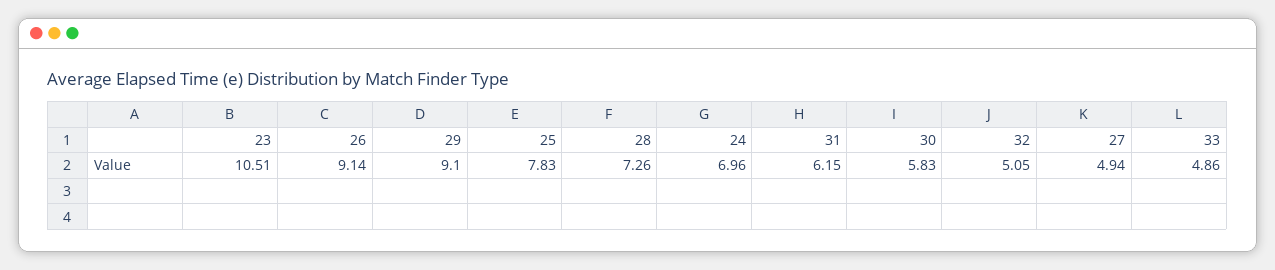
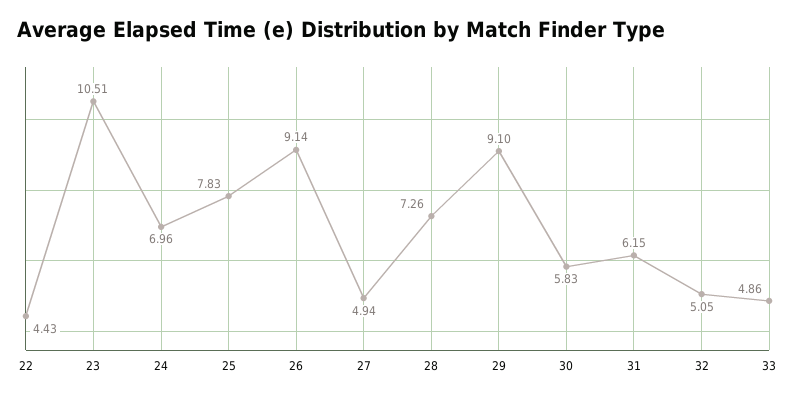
  {
    "23": 10.51,
    "26": 9.14,
    "29": 9.1,
    "25": 7.83,
    "28": 7.26,
    "24": 6.96,
    "31": 6.15,
    "30": 5.83,
    "32": 5.05,
    "27": 4.94,
-   "33": 4.86
+   "33": 4.86,
+   "22": 4.43
  }

